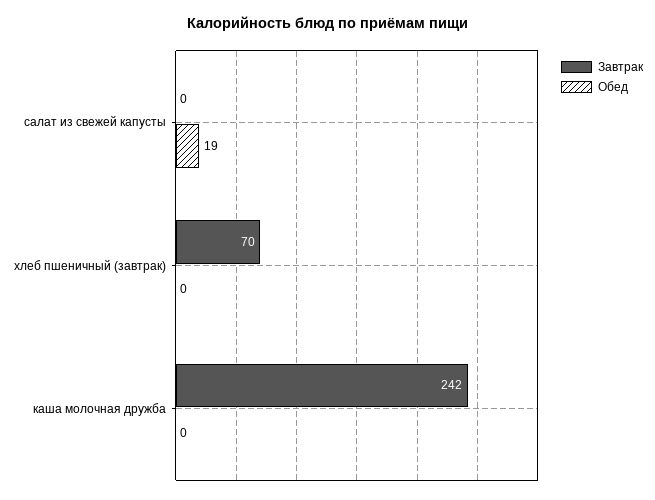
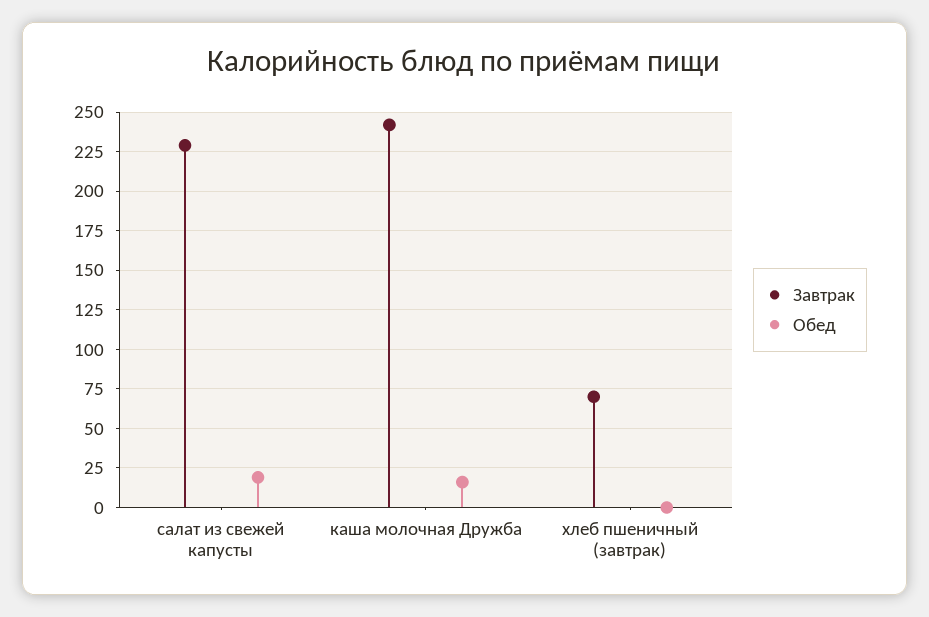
  {
    "Завтрак": {
-     "салат из свежей капусты": 0,
+     "салат из свежей капусты": 230,
      "хлеб пшеничный (завтрак)": 70,
      "каша молочная дружба": 242
    },
    "Обед": {
      "салат из свежей капусты": 19,
      "хлеб пшеничный (завтрак)": 0,
-     "каша молочная дружба": 0
+     "каша молочная дружба": 15
    }
  }

